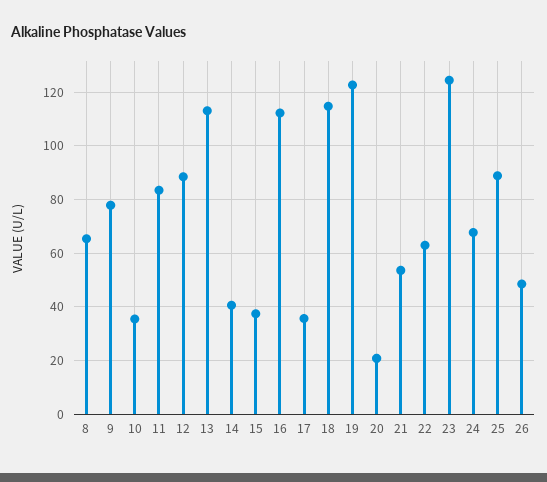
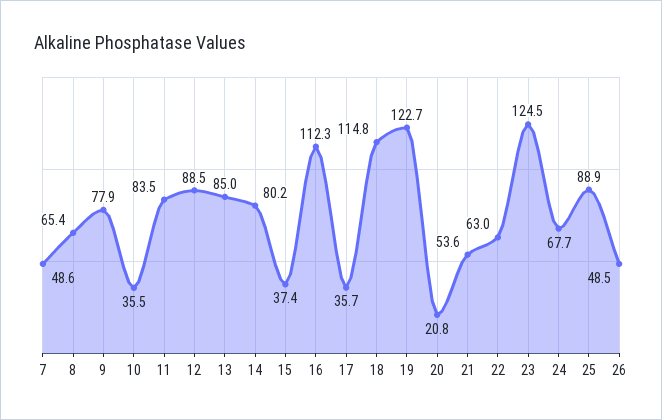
  {
    "8": 65.4,
    "9": 77.9,
    "10": 35.5,
    "11": 83.5,
    "12": 88.5,
-   "13": 112.5,
+   "13": 85,
-   "14": 40,
+   "14": 80.2,
    "15": 37.4,
    "16": 112.3,
    "17": 35.7,
    "18": 114.8,
    "19": 122.7,
    "20": 20.8,
    "21": 53.6,
    "22": 63,
    "23": 124.5,
    "24": 67.7,
    "25": 88.9,
-   "26": 48.5
+   "26": 48.5,
+   "7": 48.6
  }

